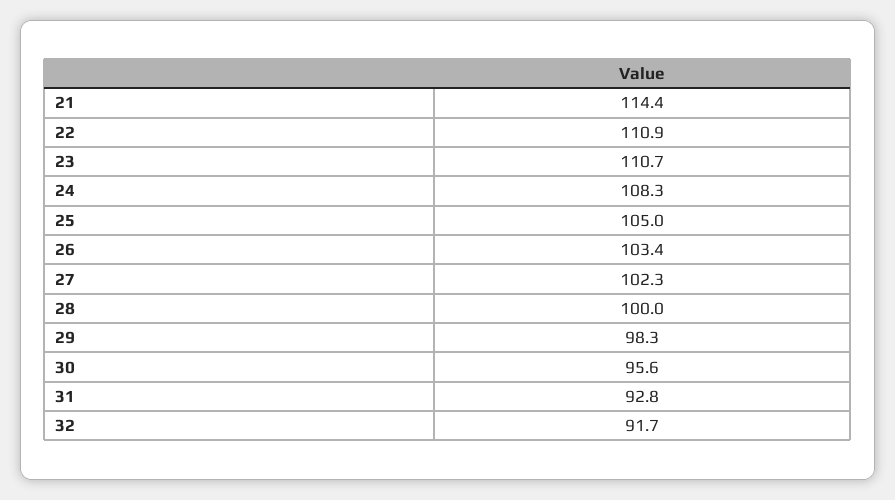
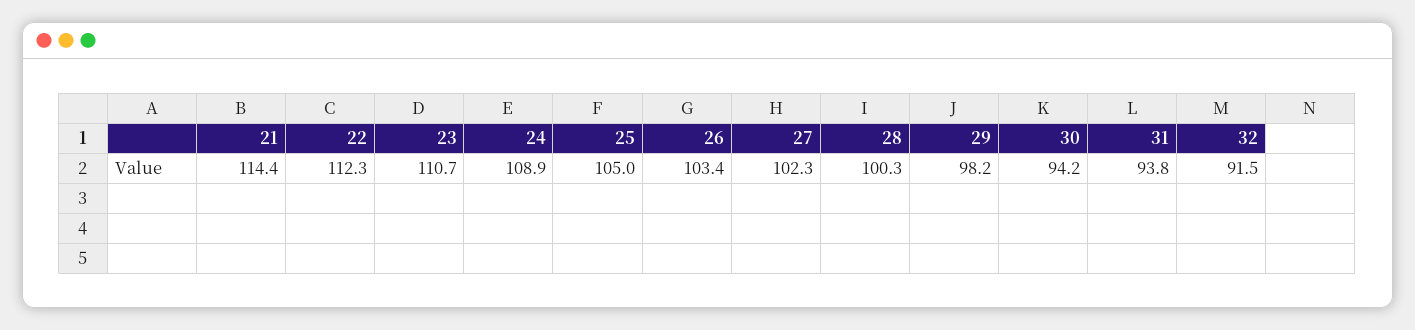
  {
    "21": 114.4,
-   "22": 110.9,
+   "22": 112.3,
    "23": 110.7,
-   "24": 108.3,
+   "24": 108.9,
    "25": 105,
    "26": 103.4,
    "27": 102.3,
-   "28": 100,
+   "28": 100.3,
-   "29": 98.3,
+   "29": 98.2,
-   "30": 95.6,
+   "30": 94.2,
-   "31": 92.8,
+   "31": 93.8,
-   "32": 91.7
+   "32": 91.5
  }

